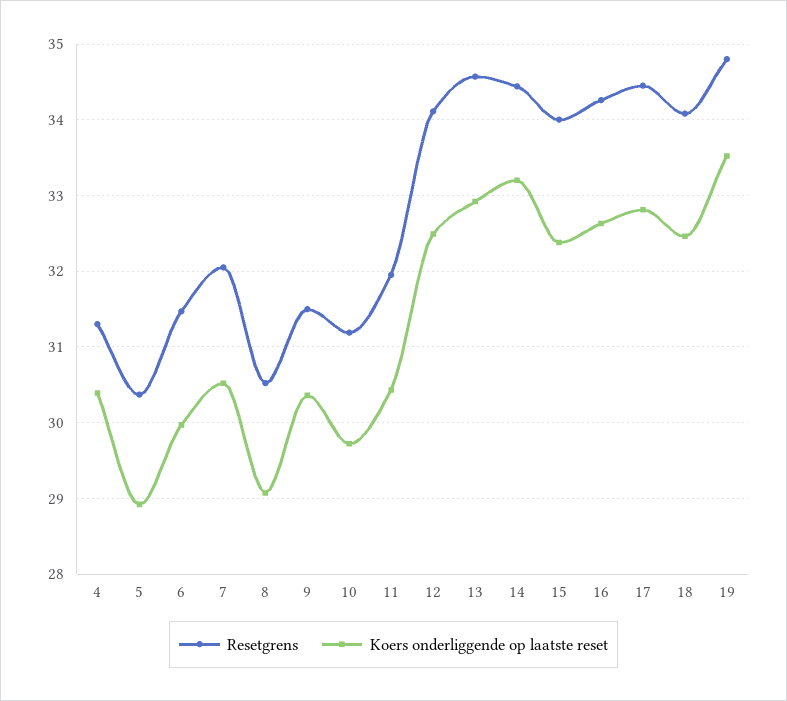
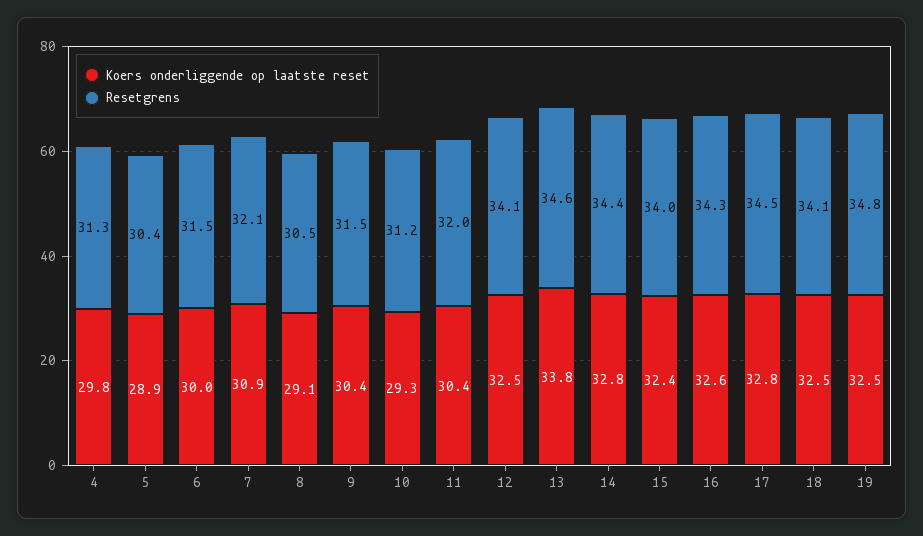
  {
    "Resetgrens": {
      "4": 31.3,
      "5": 30.4,
      "6": 31.5,
      "7": 32.1,
      "8": 30.5,
      "9": 31.5,
      "10": 31.2,
      "11": 32,
      "12": 34.1,
      "13": 34.6,
      "14": 34.4,
      "15": 34,
      "16": 34.3,
      "17": 34.5,
      "18": 34.1,
      "19": 34.8
    },
    "Koers onderliggende op laatste reset": {
-     "4": 30.4,
+     "4": 29.8,
      "5": 28.9,
      "6": 30,
-     "7": 30.5,
+     "7": 30.9,
      "8": 29.1,
      "9": 30.4,
-     "10": 29.7,
+     "10": 29.3,
      "11": 30.4,
      "12": 32.5,
-     "13": 32.9,
+     "13": 33.8,
-     "14": 33.2,
+     "14": 32.8,
      "15": 32.4,
      "16": 32.6,
      "17": 32.8,
      "18": 32.5,
-     "19": 33.5
+     "19": 32.5
    }
  }

